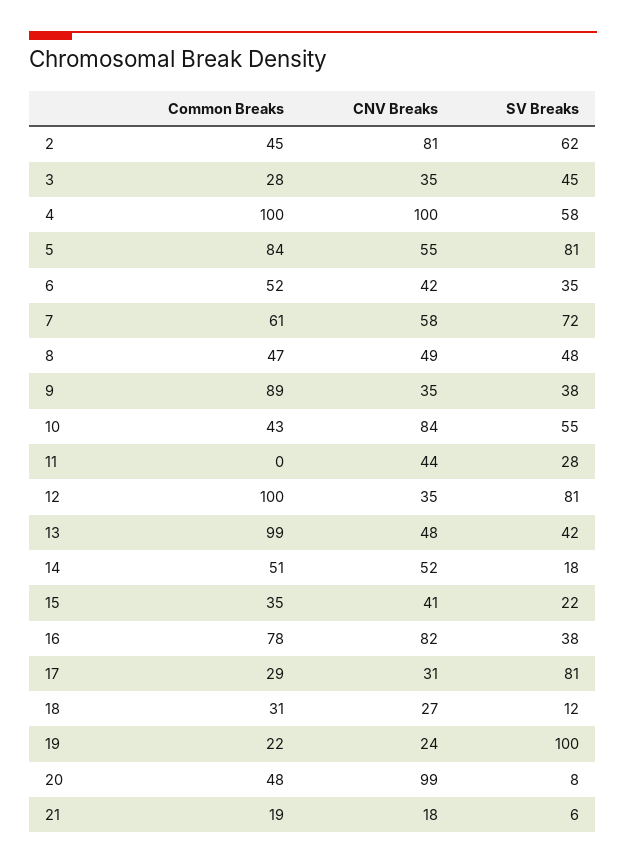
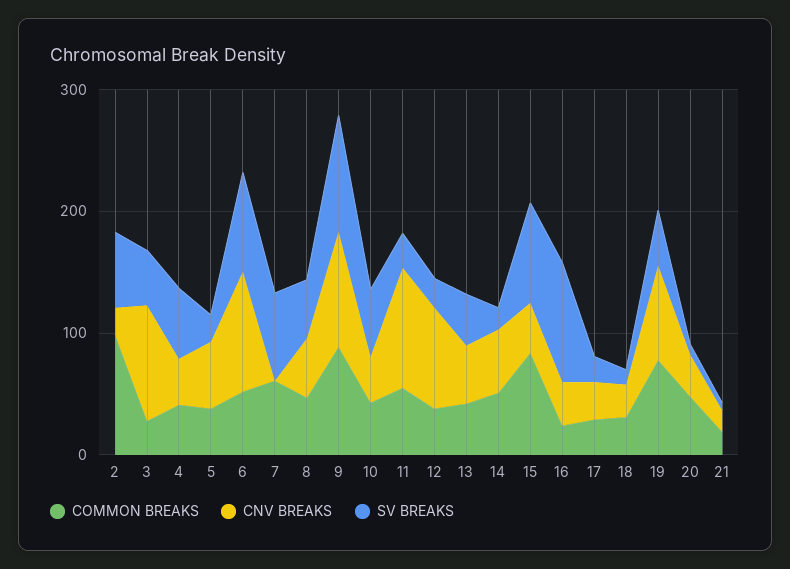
  {
    "Common Breaks": {
-     "2": 45,
+     "2": 100,
      "3": 28,
-     "4": 100,
+     "4": 40,
-     "5": 84,
+     "5": 40,
      "6": 52,
      "7": 61,
      "8": 47,
      "9": 89,
      "10": 43,
-     "11": 0,
+     "11": 60,
-     "12": 100,
+     "12": 40,
-     "13": 99,
+     "13": 40,
      "14": 51,
-     "15": 35,
+     "15": 80,
-     "16": 78,
+     "16": 20,
      "17": 29,
      "18": 31,
-     "19": 22,
+     "19": 80,
      "20": 48,
      "21": 19
    },
    "CNV Breaks": {
-     "2": 81,
+     "2": 20,
-     "3": 35,
+     "3": 100,
-     "4": 100,
+     "4": 40,
      "5": 55,
-     "6": 42,
+     "6": 100,
-     "7": 58,
+     "7": 0,
      "8": 49,
-     "9": 35,
+     "9": 100,
-     "10": 84,
+     "10": 40,
-     "11": 44,
+     "11": 100,
-     "12": 35,
+     "12": 80,
      "13": 48,
      "14": 52,
      "15": 41,
-     "16": 82,
+     "16": 40,
      "17": 31,
      "18": 27,
-     "19": 24,
+     "19": 80,
-     "20": 99,
+     "20": 40,
      "21": 18
    },
    "SV Breaks": {
      "2": 62,
      "3": 45,
      "4": 58,
-     "5": 81,
+     "5": 20,
-     "6": 35,
+     "6": 80,
      "7": 72,
      "8": 48,
-     "9": 38,
+     "9": 100,
      "10": 55,
      "11": 28,
-     "12": 81,
+     "12": 20,
      "13": 42,
      "14": 18,
-     "15": 22,
+     "15": 80,
-     "16": 38,
+     "16": 100,
-     "17": 81,
+     "17": 20,
      "18": 12,
-     "19": 100,
+     "19": 40,
      "20": 8,
      "21": 6
    }
  }

